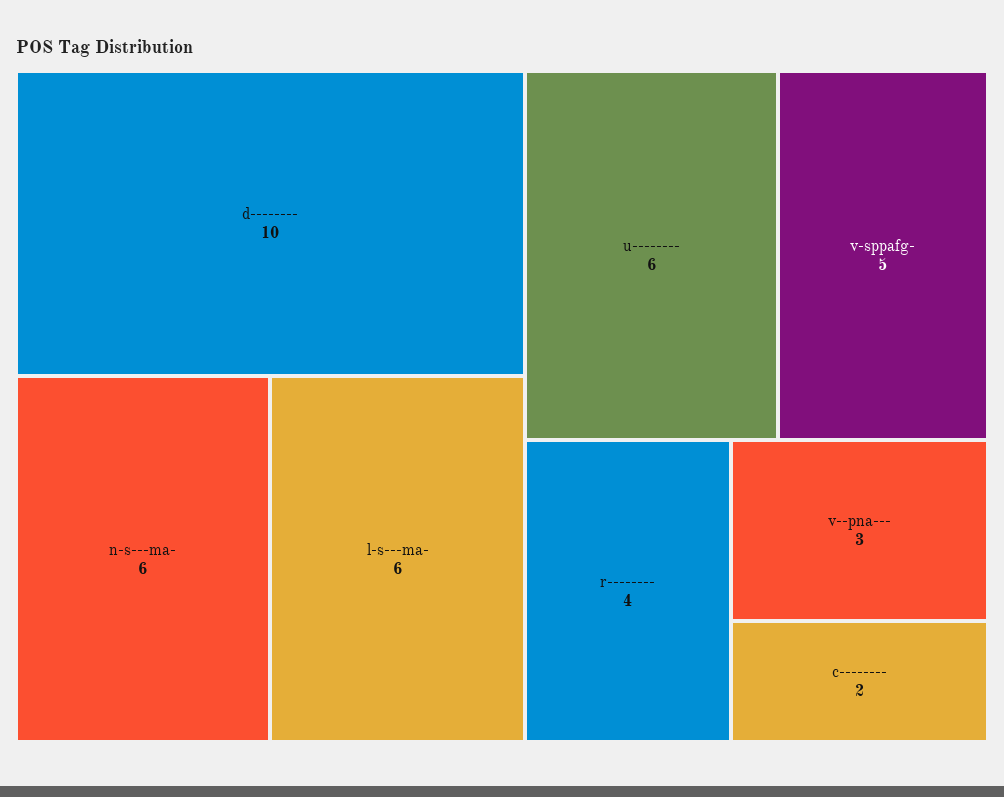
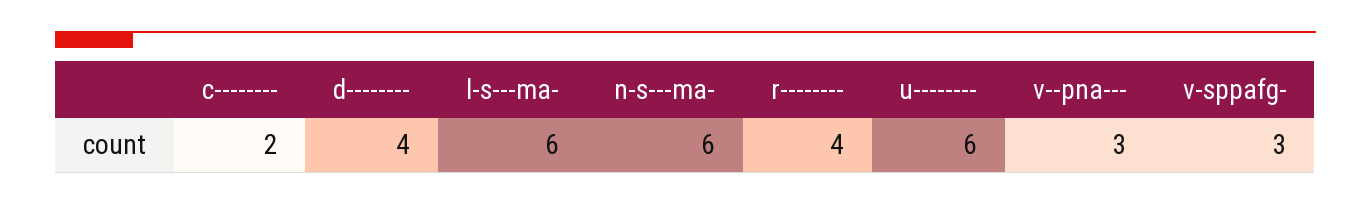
  {
-   "d--------": 10,
+   "d--------": 4,
    "n-s---ma-": 6,
    "l-s---ma-": 6,
    "u--------": 6,
-   "v-sppafg-": 5,
+   "v-sppafg-": 3,
    "r--------": 4,
    "v--pna---": 3,
    "c--------": 2
  }

